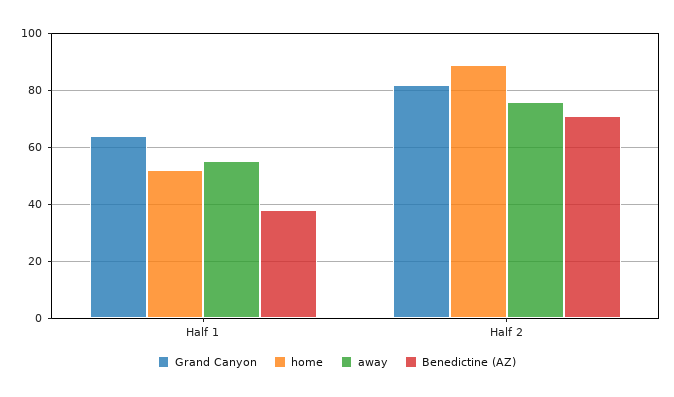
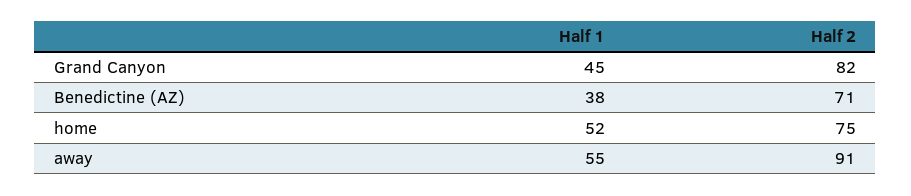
  {
    "Grand Canyon": {
-     "Half 1": 65,
+     "Half 1": 45,
      "Half 2": 82
    },
    "home": {
      "Half 1": 52,
-     "Half 2": 90
+     "Half 2": 75
    },
    "away": {
      "Half 1": 55,
-     "Half 2": 75
+     "Half 2": 91
    },
    "Benedictine (AZ)": {
      "Half 1": 38,
      "Half 2": 71
    }
  }

